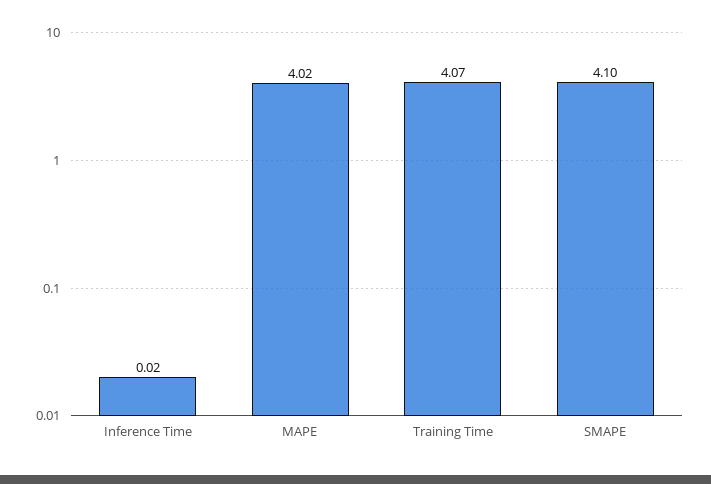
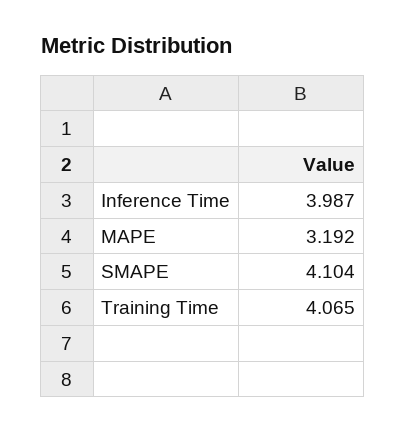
  {
-   "Inference Time": 0.02,
+   "Inference Time": 3.987,
-   "MAPE": 4.02,
+   "MAPE": 3.192,
    "Training Time": 4.065,
    "SMAPE": 4.104
  }

